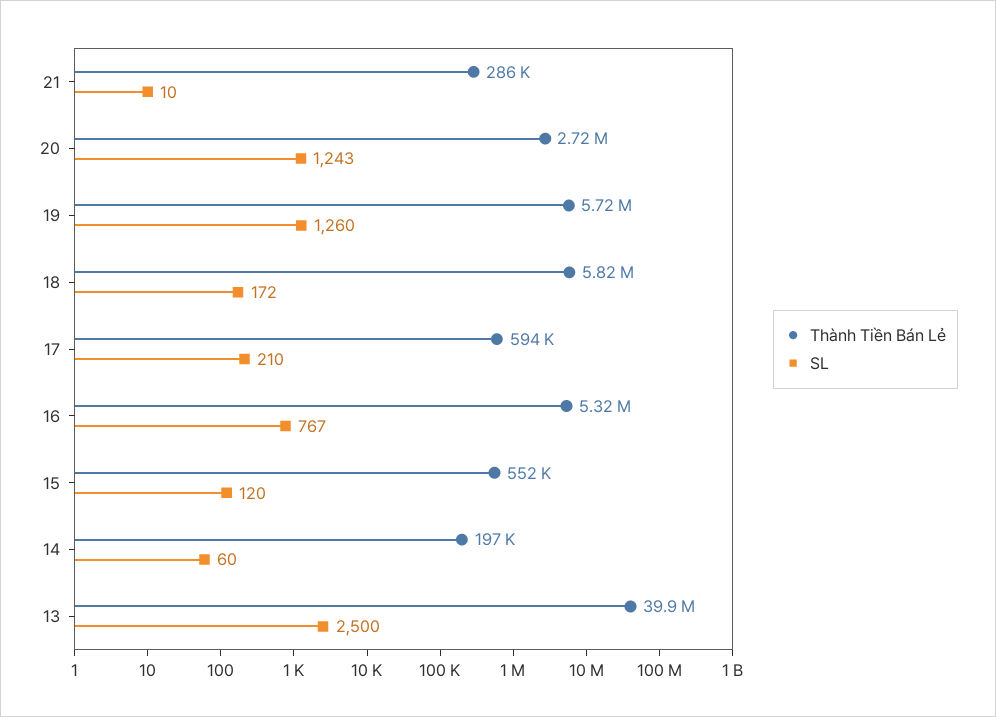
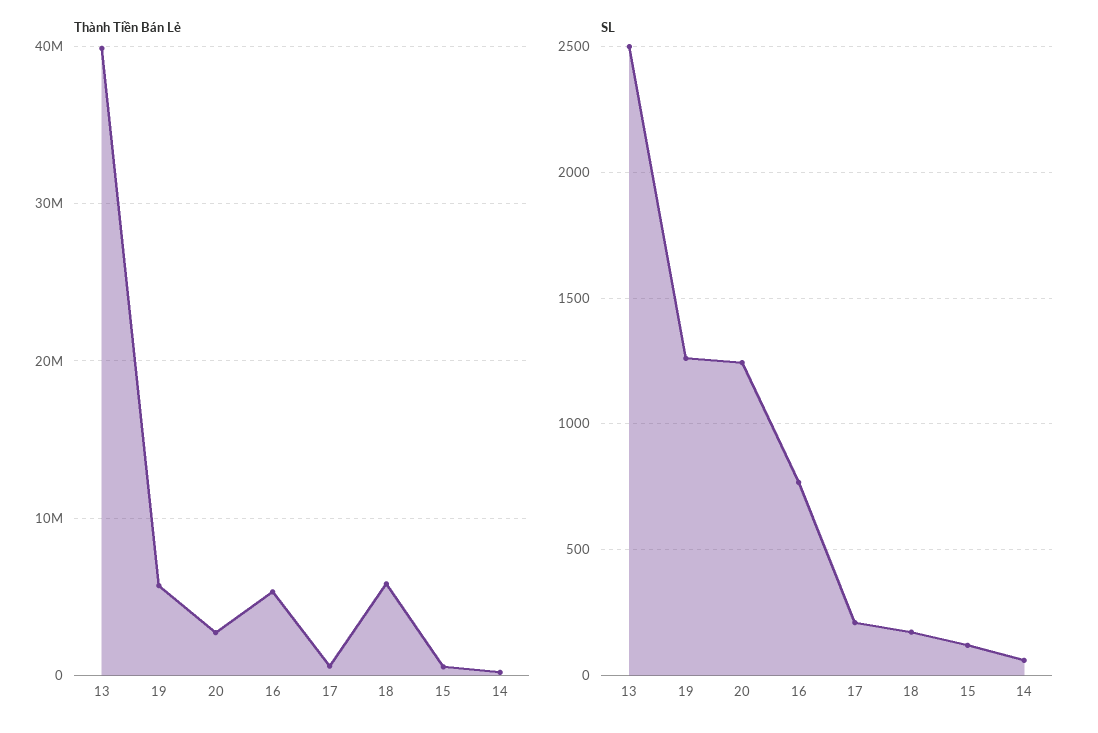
  {
    "Thành Tiền Bán Lẻ": {
-     "21": 286000,
      "20": 2720000,
      "19": 5720000,
      "18": 5820000,
      "17": 594000,
      "16": 5320000,
      "15": 552000,
      "14": 197000,
      "13": 39900000
    },
    "SL": {
-     "21": 10,
      "20": 1243,
      "19": 1260,
      "18": 172,
      "17": 210,
      "16": 767,
      "15": 120,
      "14": 60,
      "13": 2500
    }
  }

